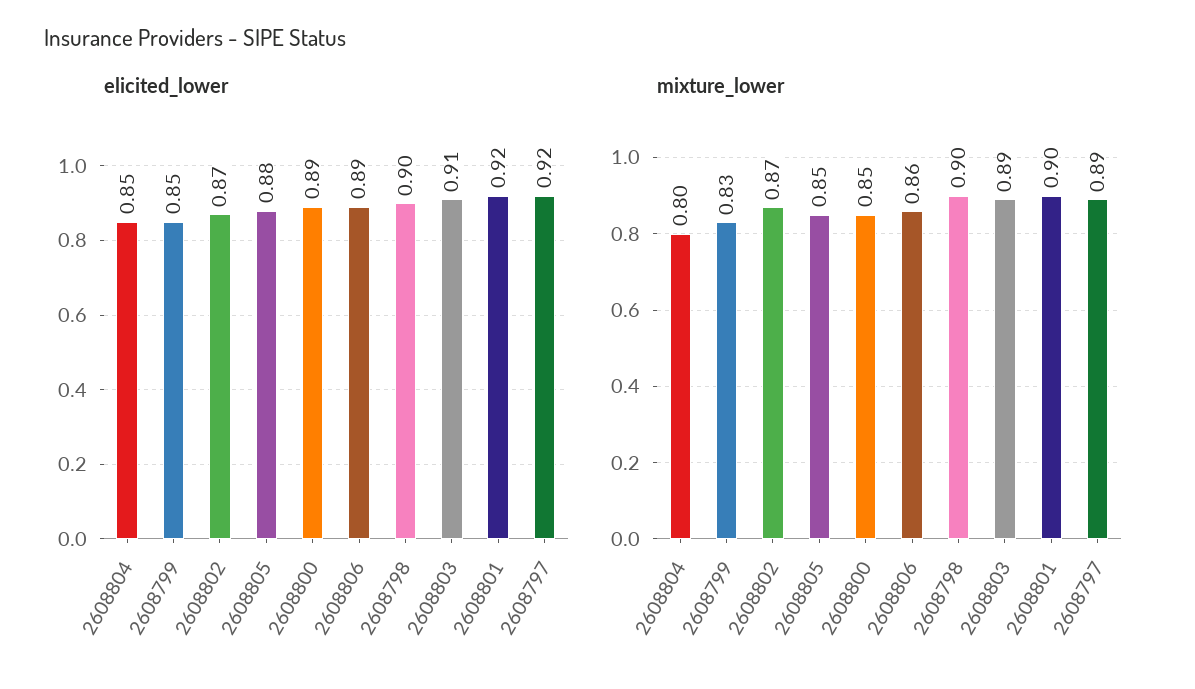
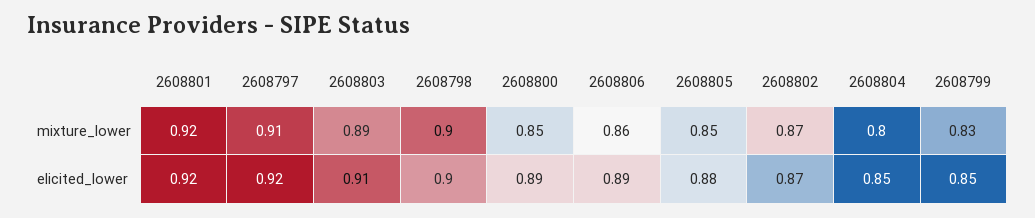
  {
    "elicited_lower": {
      "2608804": 0.85,
      "2608799": 0.85,
      "2608802": 0.87,
      "2608805": 0.88,
      "2608800": 0.89,
      "2608806": 0.89,
      "2608798": 0.9,
      "2608803": 0.91,
      "2608801": 0.92,
      "2608797": 0.92
    },
    "mixture_lower": {
      "2608804": 0.8,
      "2608799": 0.83,
      "2608802": 0.87,
      "2608805": 0.85,
      "2608800": 0.85,
      "2608806": 0.86,
      "2608798": 0.9,
      "2608803": 0.89,
-     "2608801": 0.9,
+     "2608801": 0.92,
-     "2608797": 0.89
+     "2608797": 0.91
    }
  }

